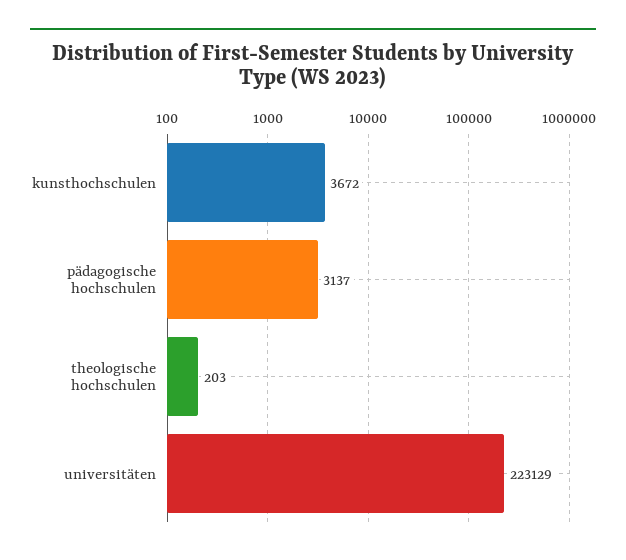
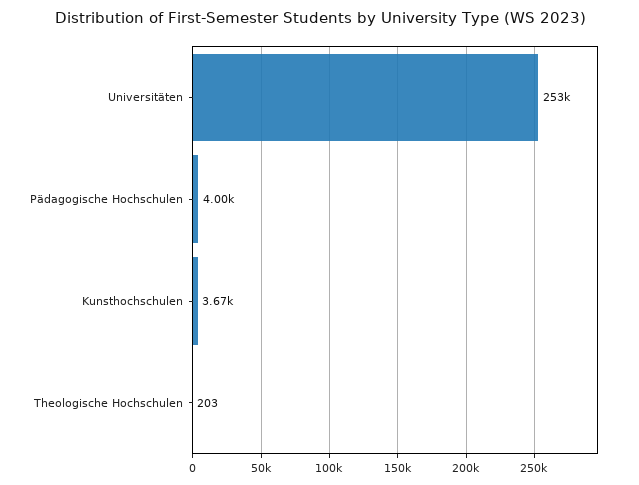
  {
    "kunsthochschulen": 3672,
-   "pädagogische hochschulen": 3137,
+   "pädagogische hochschulen": 4000,
    "theologische hochschulen": 203,
-   "universitäten": 223129
+   "universitäten": 253000
  }

